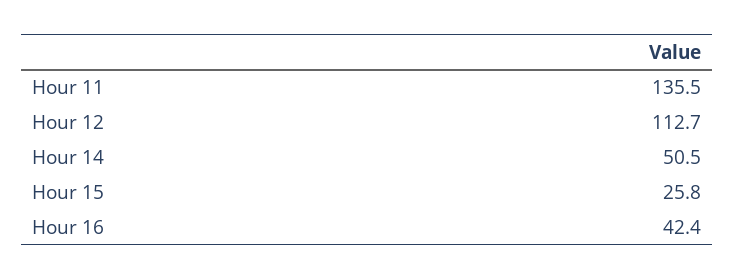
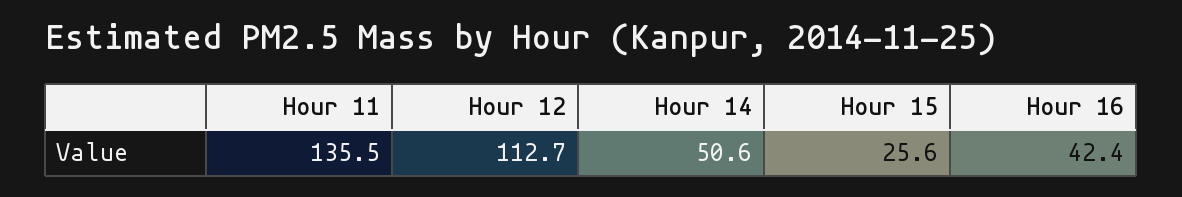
  {
    "Hour 11": 135.5,
    "Hour 12": 112.7,
-   "Hour 14": 50.5,
+   "Hour 14": 50.6,
-   "Hour 15": 25.8,
+   "Hour 15": 25.6,
    "Hour 16": 42.4
  }

